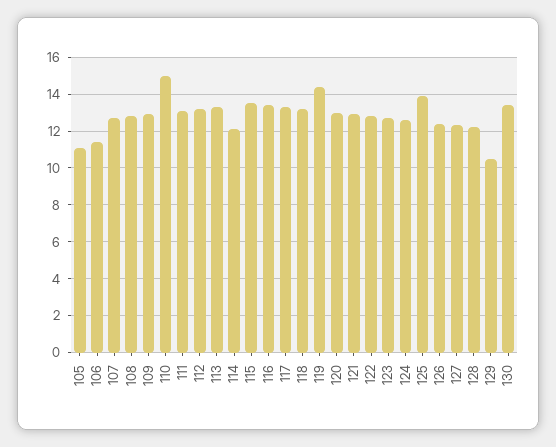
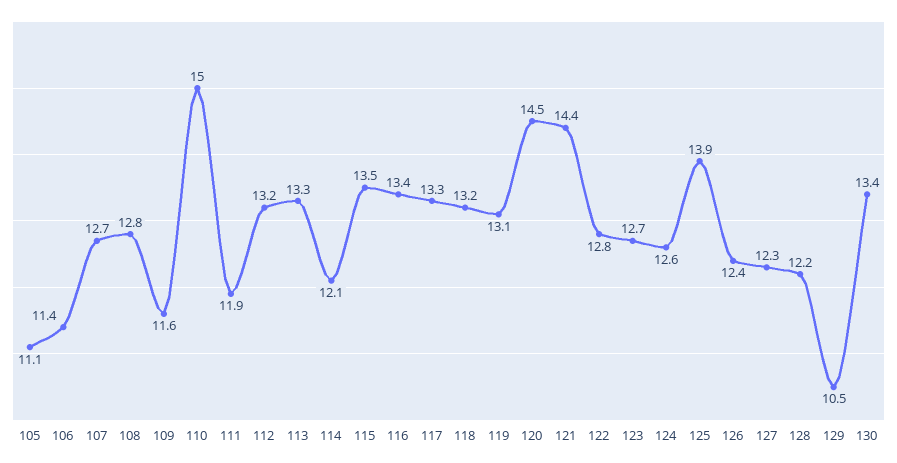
  {
    "105": 11.1,
    "106": 11.4,
    "107": 12.7,
    "108": 12.8,
-   "109": 13,
+   "109": 11.6,
    "110": 15,
-   "111": 13,
+   "111": 11.9,
    "112": 13.2,
    "113": 13.3,
    "114": 12.1,
    "115": 13.5,
    "116": 13.4,
    "117": 13.3,
    "118": 13.2,
-   "119": 14.5,
+   "119": 13.1,
-   "120": 13,
+   "120": 14.5,
-   "121": 13,
+   "121": 14.4,
    "122": 12.8,
    "123": 12.7,
    "124": 12.6,
    "125": 13.9,
    "126": 12.4,
    "127": 12.3,
    "128": 12.2,
    "129": 10.5,
    "130": 13.4
  }

